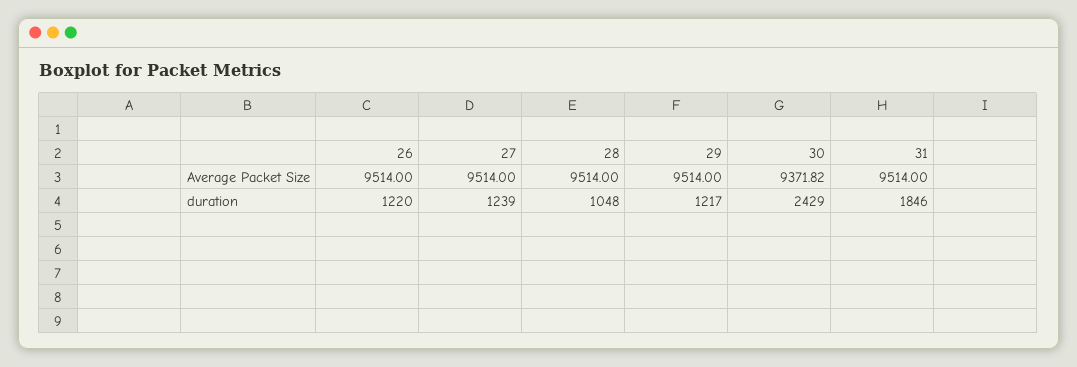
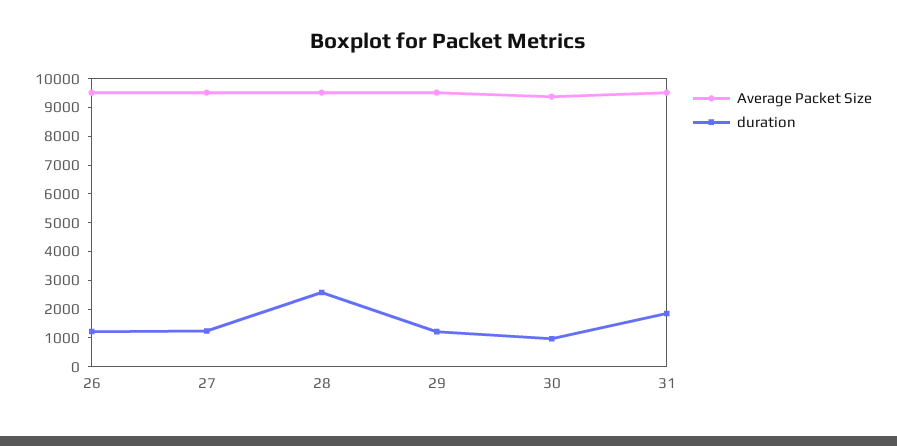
  {
    "Average Packet Size": {
      "26": 9514,
      "27": 9514,
      "28": 9514,
      "29": 9514,
      "30": 9371.82,
      "31": 9514
    },
    "duration": {
      "26": 1220,
      "27": 1239,
-     "28": 1048,
+     "28": 2500,
      "29": 1217,
-     "30": 2429,
+     "30": 1000,
      "31": 1846
    }
  }

